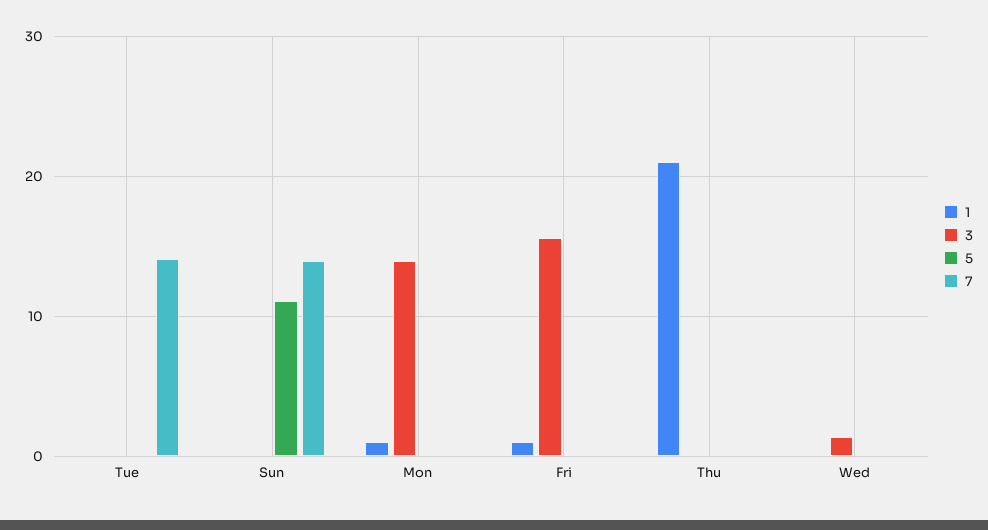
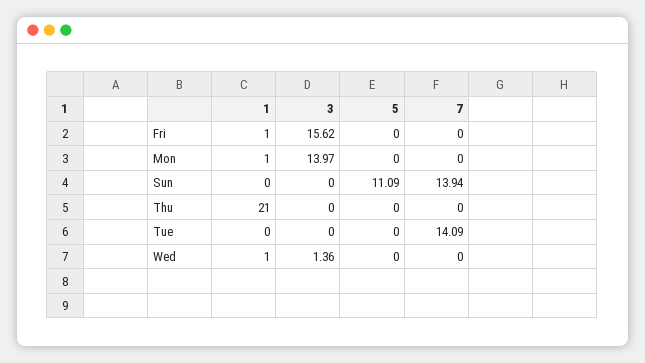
  {
    "1": {
      "Tue": 0,
      "Sun": 0,
      "Mon": 1,
      "Fri": 1,
      "Thu": 21,
-     "Wed": 0
+     "Wed": 1
    },
    "3": {
      "Tue": 0,
      "Sun": 0,
      "Mon": 13.97,
      "Fri": 15.62,
      "Thu": 0,
      "Wed": 1.36
    },
    "5": {
      "Tue": 0,
      "Sun": 11.09,
      "Mon": 0,
      "Fri": 0,
      "Thu": 0,
      "Wed": 0
    },
    "7": {
      "Tue": 14.09,
      "Sun": 13.94,
      "Mon": 0,
      "Fri": 0,
      "Thu": 0,
      "Wed": 0
    }
  }

